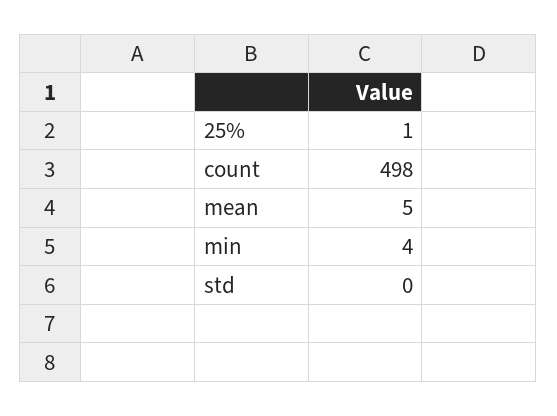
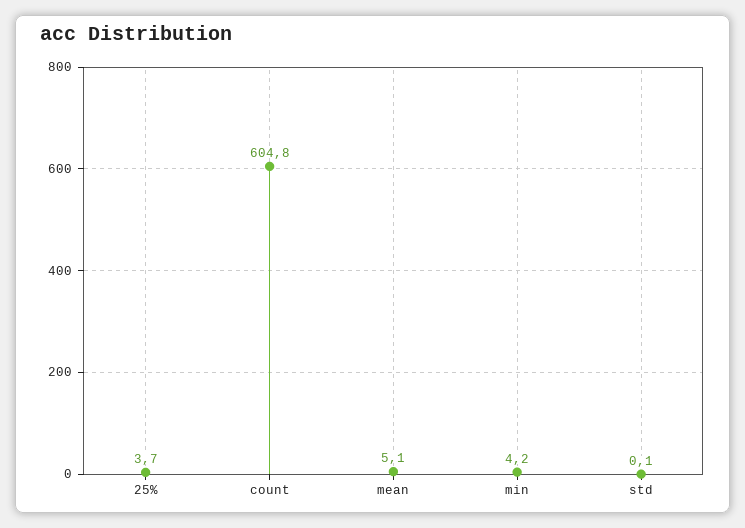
  {
-   "25%": 1,
+   "25%": 3.7,
-   "count": 498,
+   "count": 604.8,
    "mean": 5.1,
    "min": 4.2,
    "std": 0.1
  }

